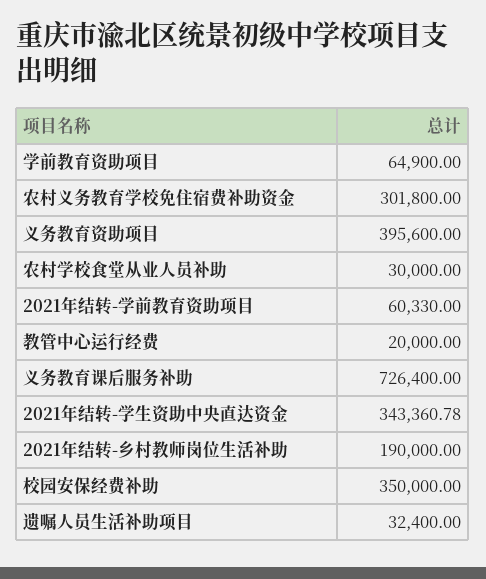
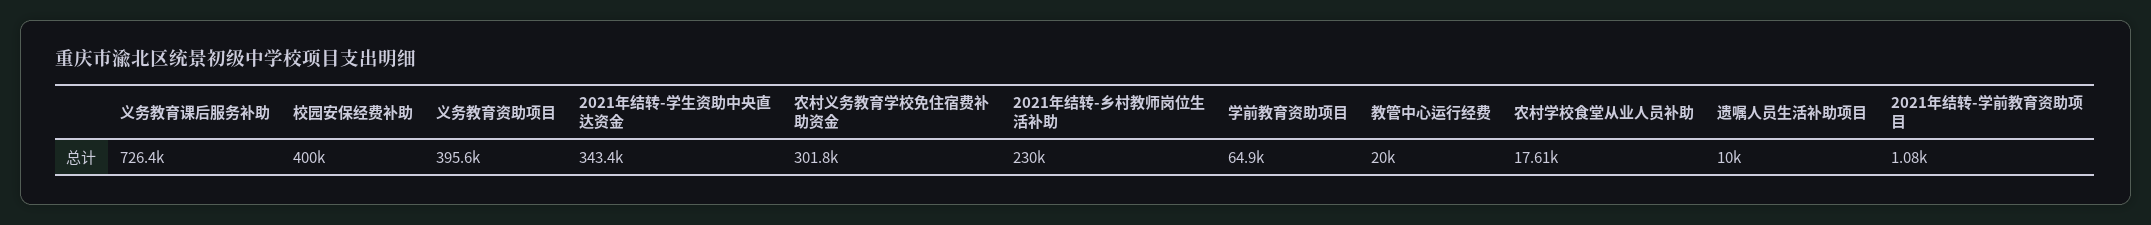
  {
    "学前教育资助项目": 64900,
    "农村义务教育学校免住宿费补助资金": 301800,
    "义务教育资助项目": 395600,
-   "农村学校食堂从业人员补助": 30000,
+   "农村学校食堂从业人员补助": 17610,
-   "2021年结转-学前教育资助项目": 60330,
+   "2021年结转-学前教育资助项目": 1080,
    "教管中心运行经费": 20000,
    "义务教育课后服务补助": 726400,
    "2021年结转-学生资助中央直达资金": 343360.78,
-   "2021年结转-乡村教师岗位生活补助": 190000,
+   "2021年结转-乡村教师岗位生活补助": 230000,
-   "校园安保经费补助": 350000,
+   "校园安保经费补助": 400000,
-   "遗嘱人员生活补助项目": 32400
+   "遗嘱人员生活补助项目": 10000
  }

